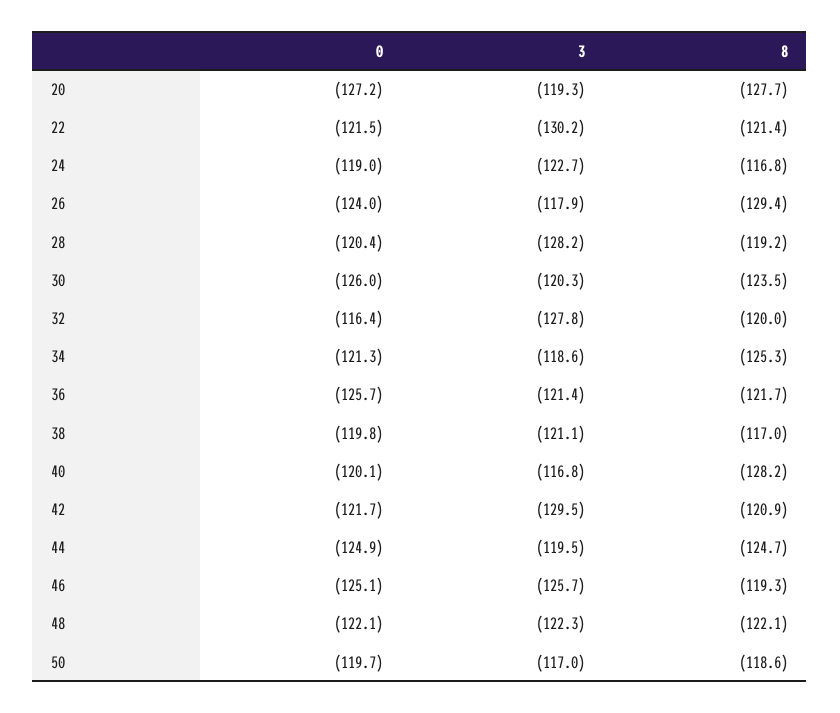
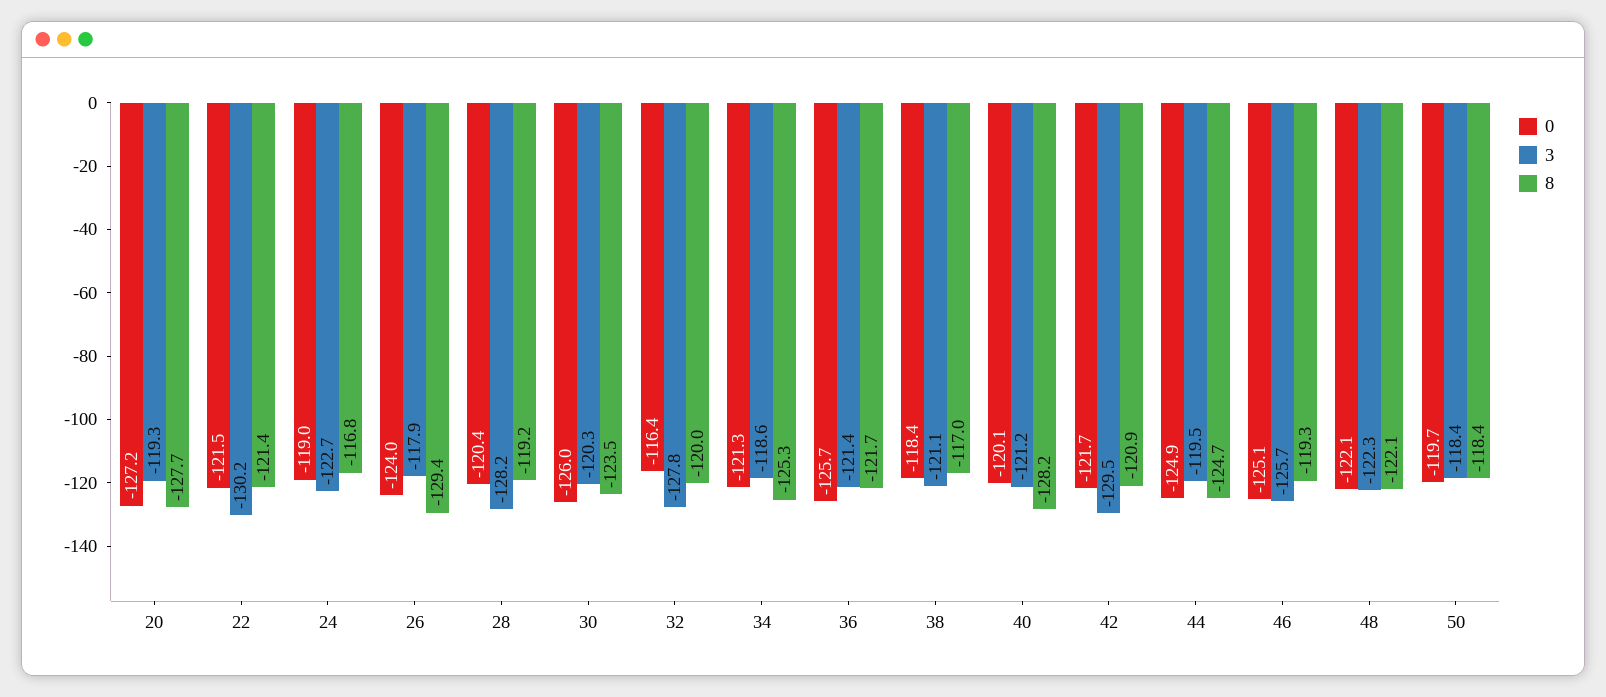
  {
    "0": {
      "20": -127.2,
      "22": -121.5,
      "24": -119,
      "26": -124,
      "28": -120.4,
      "30": -126,
      "32": -116.4,
      "34": -121.3,
      "36": -125.7,
-     "38": -119.8,
+     "38": -118.4,
      "40": -120.1,
      "42": -121.7,
      "44": -124.9,
      "46": -125.1,
      "48": -122.1,
      "50": -119.7
    },
    "3": {
      "20": -119.3,
      "22": -130.2,
      "24": -122.7,
      "26": -117.9,
      "28": -128.2,
      "30": -120.3,
      "32": -127.8,
      "34": -118.6,
      "36": -121.4,
      "38": -121.1,
-     "40": -116.8,
+     "40": -121.2,
      "42": -129.5,
      "44": -119.5,
      "46": -125.7,
      "48": -122.3,
-     "50": -117
+     "50": -118.4
    },
    "8": {
      "20": -127.7,
      "22": -121.4,
      "24": -116.8,
      "26": -129.4,
      "28": -119.2,
      "30": -123.5,
      "32": -120,
      "34": -125.3,
      "36": -121.7,
      "38": -117,
      "40": -128.2,
      "42": -120.9,
      "44": -124.7,
      "46": -119.3,
      "48": -122.1,
-     "50": -118.6
+     "50": -118.4
    }
  }

